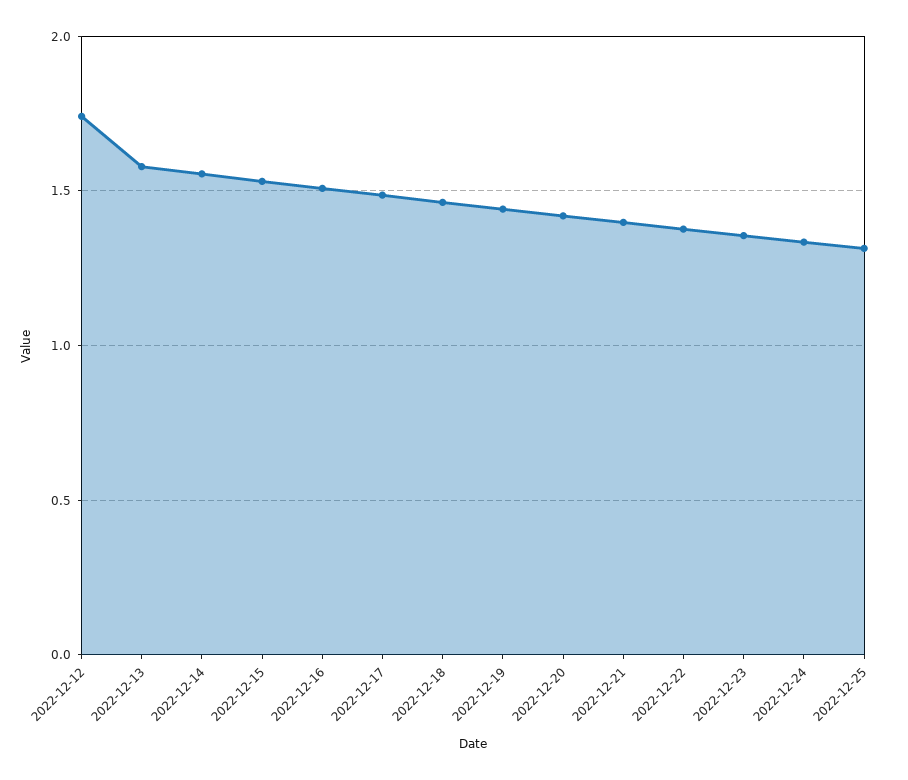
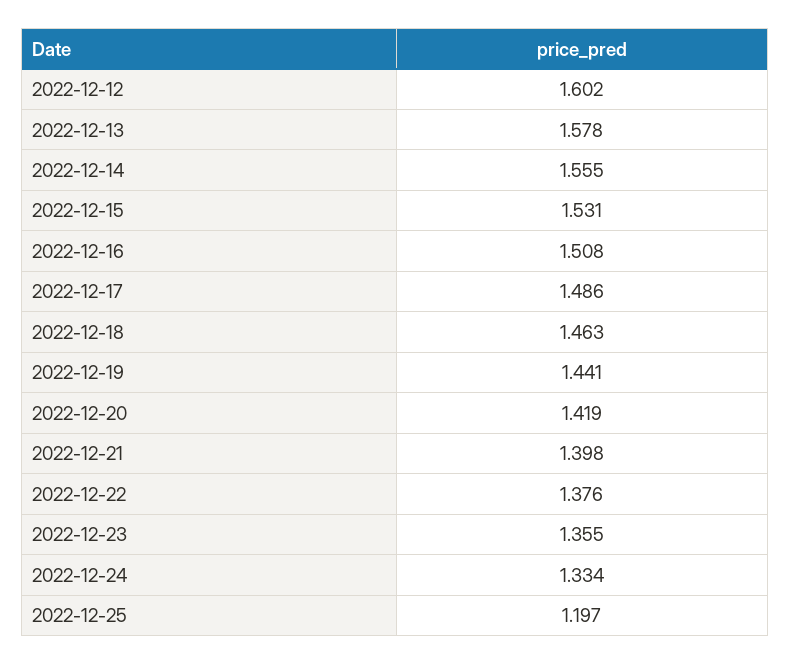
  {
-   "2022-12-12": 1.75,
+   "2022-12-12": 1.602,
    "2022-12-13": 1.578,
    "2022-12-14": 1.555,
    "2022-12-15": 1.531,
    "2022-12-16": 1.508,
    "2022-12-17": 1.486,
    "2022-12-18": 1.463,
    "2022-12-19": 1.441,
    "2022-12-20": 1.419,
    "2022-12-21": 1.398,
    "2022-12-22": 1.376,
    "2022-12-23": 1.355,
    "2022-12-24": 1.334,
-   "2022-12-25": 1.3
+   "2022-12-25": 1.197
  }

